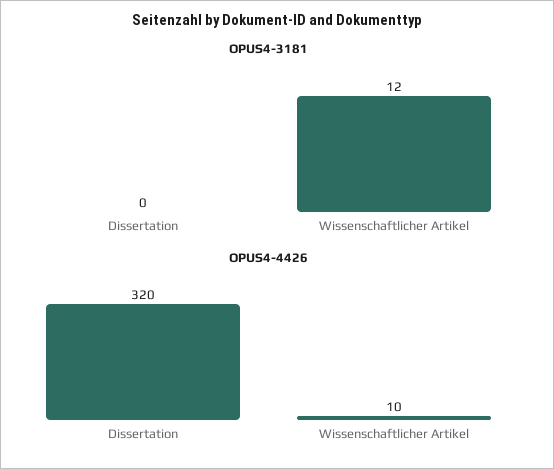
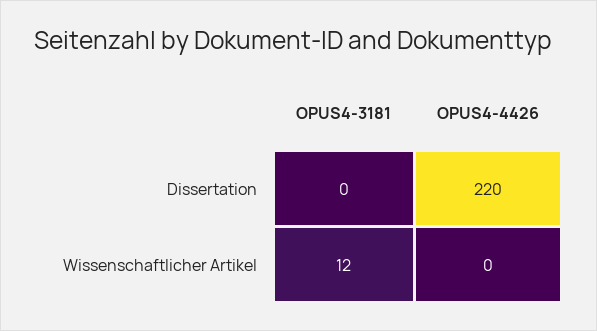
  {
    "OPUS4-3181": {
      "Dissertation": 0,
      "Wissenschaftlicher Artikel": 12
    },
    "OPUS4-4426": {
-     "Dissertation": 320,
+     "Dissertation": 220,
-     "Wissenschaftlicher Artikel": 10
+     "Wissenschaftlicher Artikel": 0
    }
  }

